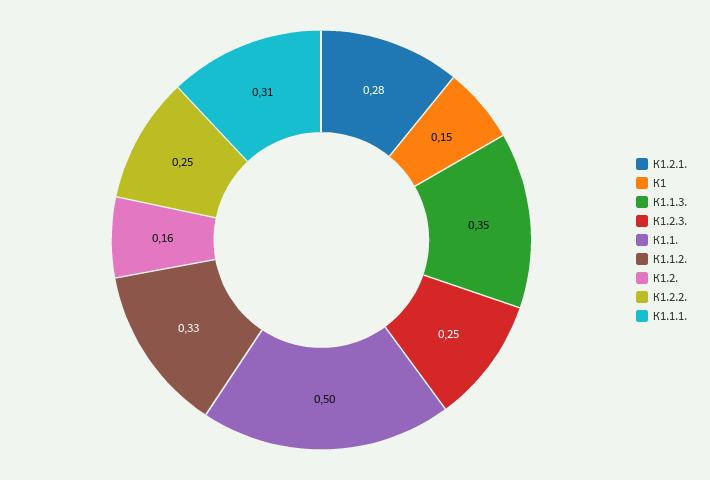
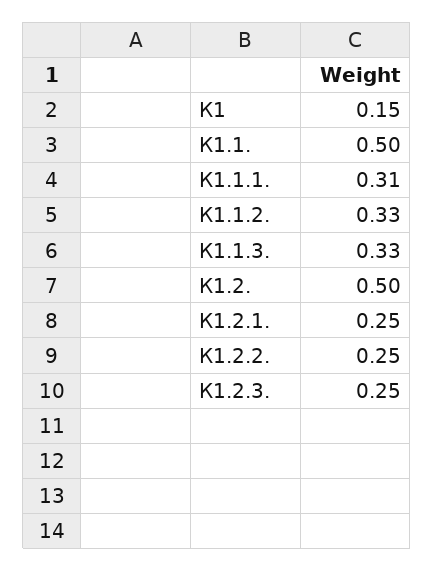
  {
-   "К1.2.1.": 0.28,
+   "К1.2.1.": 0.25,
    "К1": 0.15,
-   "К1.1.3.": 0.35,
+   "К1.1.3.": 0.33,
    "К1.2.3.": 0.25,
    "К1.1.": 0.5,
    "К1.1.2.": 0.33,
-   "К1.2.": 0.16,
+   "К1.2.": 0.5,
    "К1.2.2.": 0.25,
    "К1.1.1.": 0.31
  }

